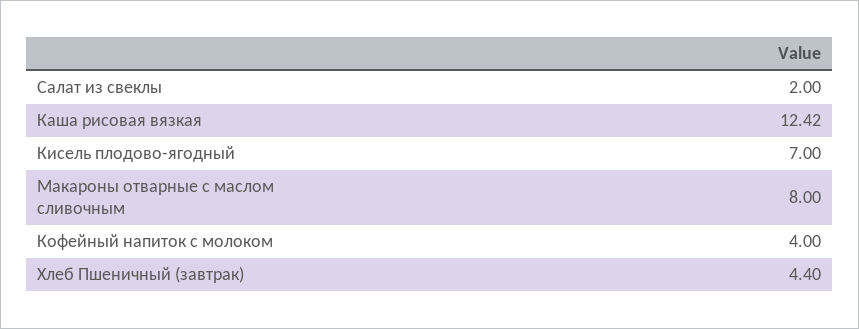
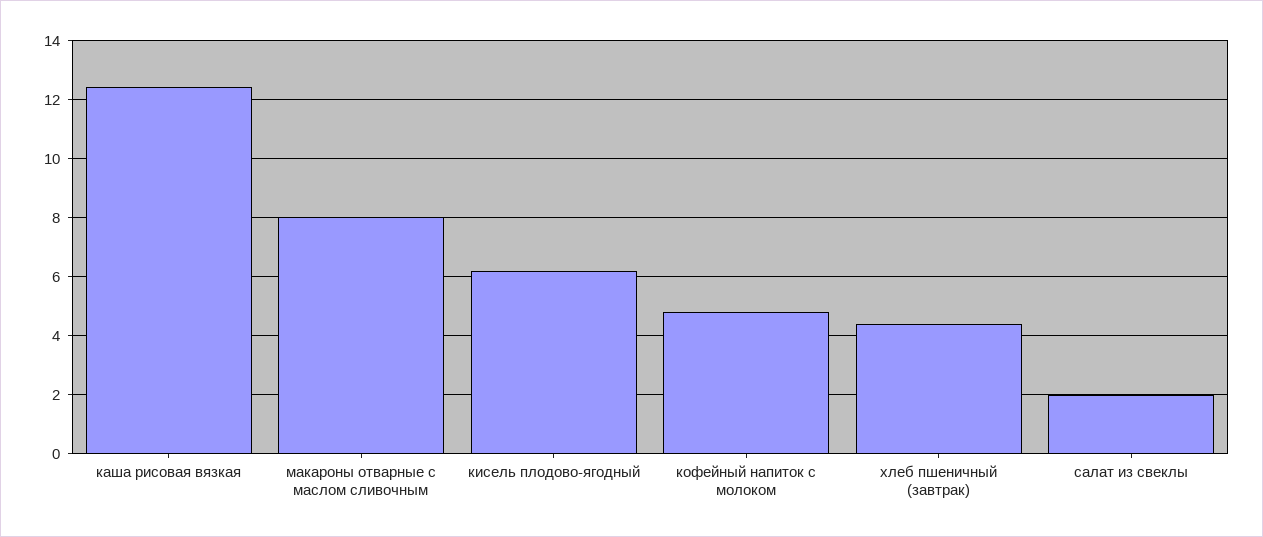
  {
    "Салат из свеклы": 2,
    "Каша рисовая вязкая": 12.42,
-   "Кисель плодово-ягодный": 7,
+   "Кисель плодово-ягодный": 6.25,
    "Макароны отварные с маслом сливочным": 8,
-   "Кофейный напиток с молоком": 4,
+   "Кофейный напиток с молоком": 4.75,
    "Хлеб Пшеничный (завтрак)": 4.4
  }

